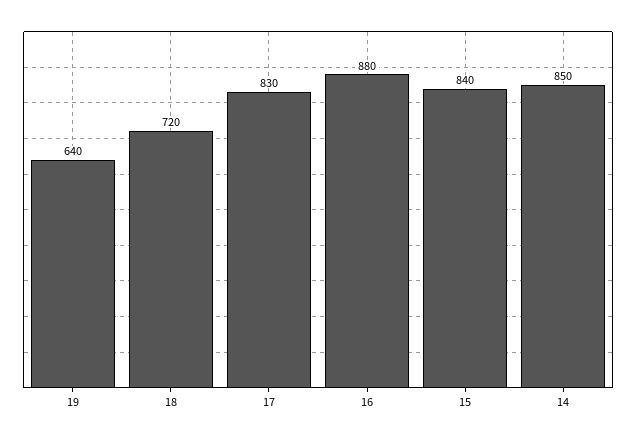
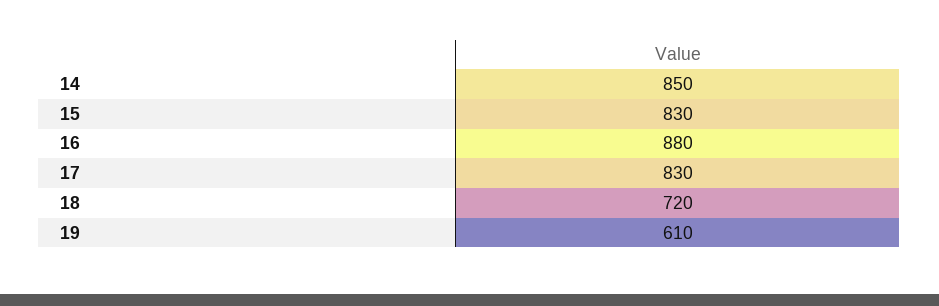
  {
-   "19": 640,
+   "19": 610,
    "18": 720,
    "17": 830,
    "16": 880,
-   "15": 840,
+   "15": 830,
    "14": 850
  }

